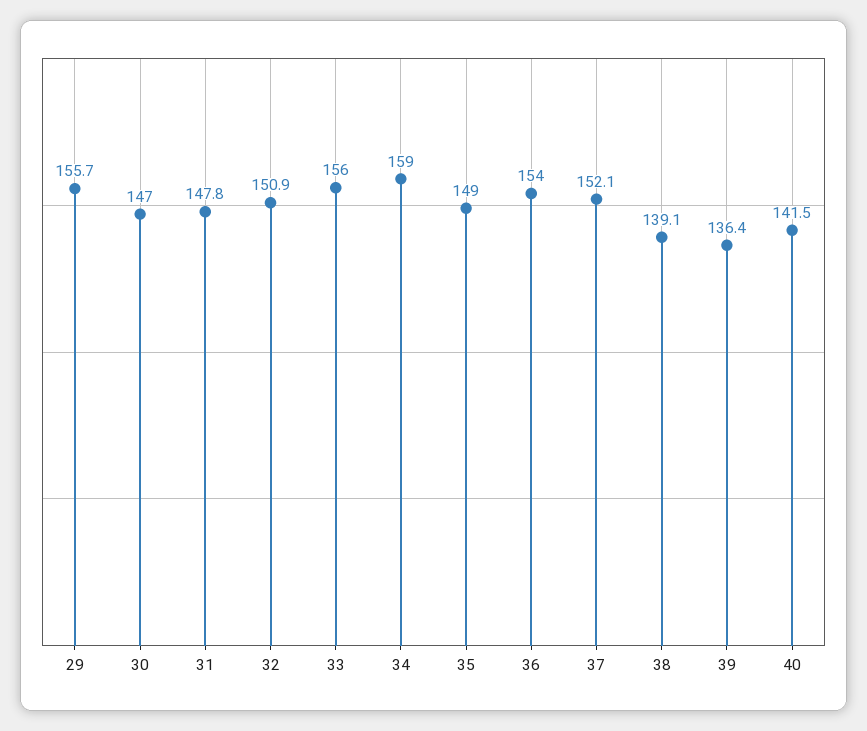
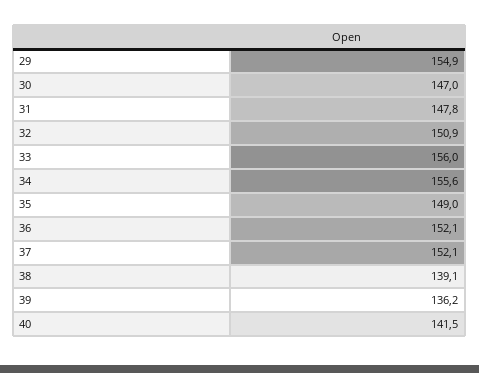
  {
-   "29": 155.7,
+   "29": 154.9,
    "30": 147,
    "31": 147.8,
    "32": 150.9,
    "33": 156,
-   "34": 159,
+   "34": 155.6,
    "35": 149,
-   "36": 154,
+   "36": 152.1,
    "37": 152.1,
    "38": 139.1,
-   "39": 136.4,
+   "39": 136.2,
    "40": 141.5
  }

